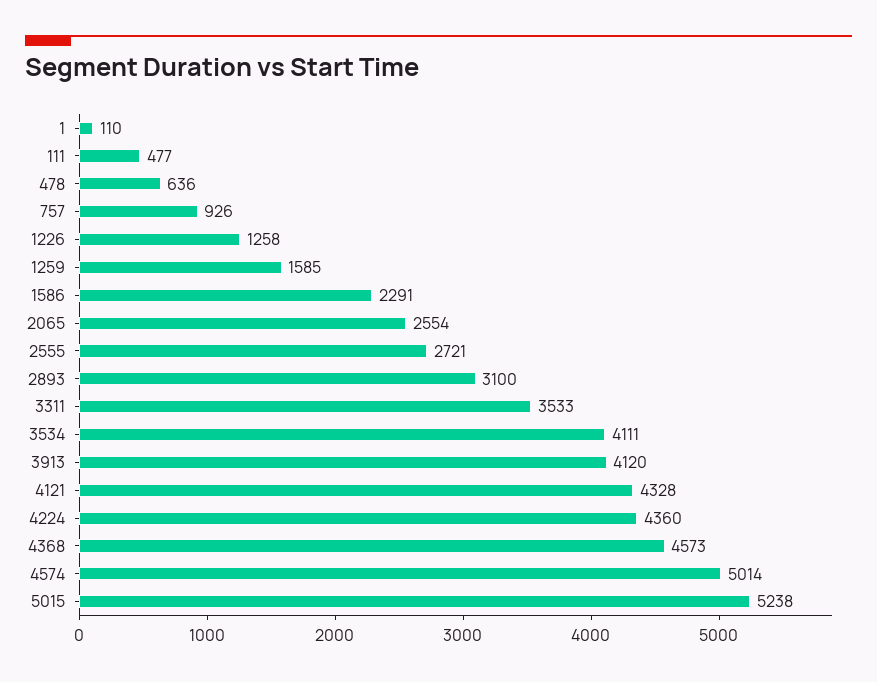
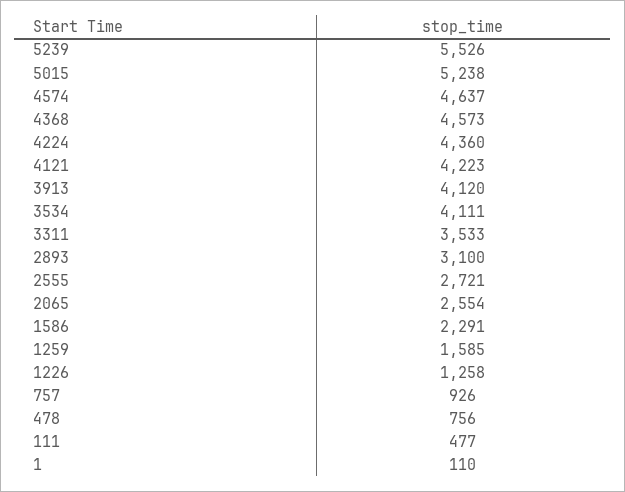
  {
    "1": 110,
    "111": 477,
-   "478": 636,
+   "478": 756,
    "757": 926,
    "1226": 1258,
    "1259": 1585,
    "1586": 2291,
    "2065": 2554,
    "2555": 2721,
    "2893": 3100,
    "3311": 3533,
    "3534": 4111,
    "3913": 4120,
-   "4121": 4328,
+   "4121": 4223,
    "4224": 4360,
    "4368": 4573,
-   "4574": 5014,
+   "4574": 4637,
-   "5015": 5238
+   "5015": 5238,
+   "5239": 5526
  }

